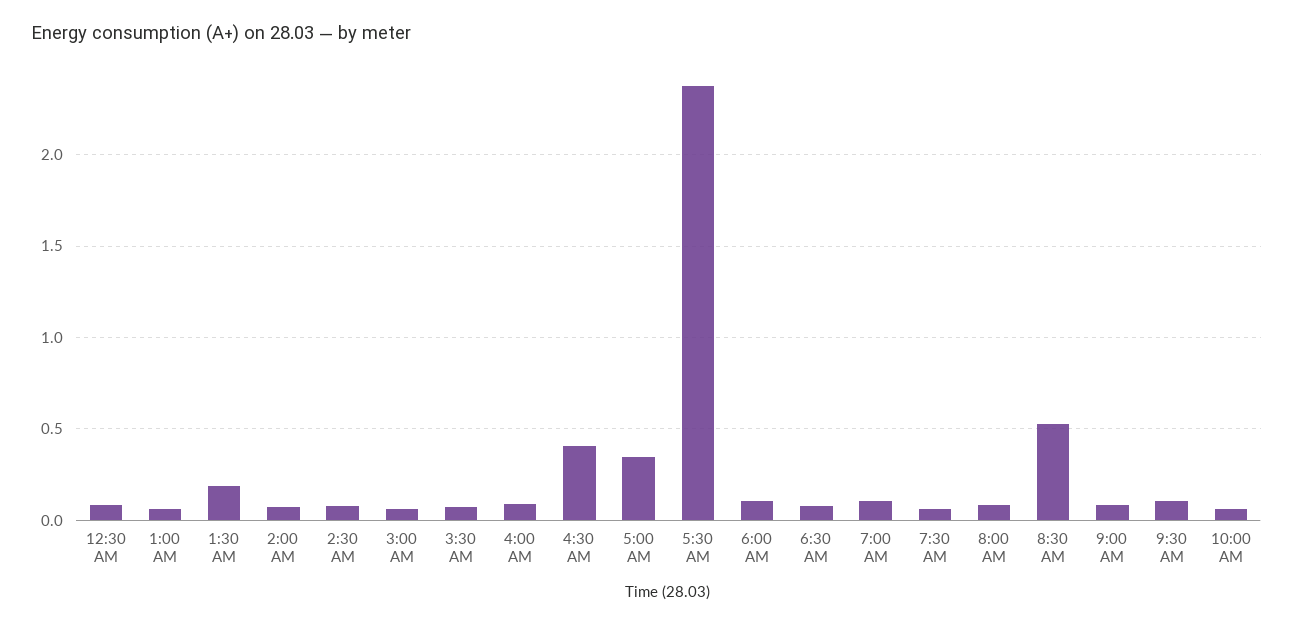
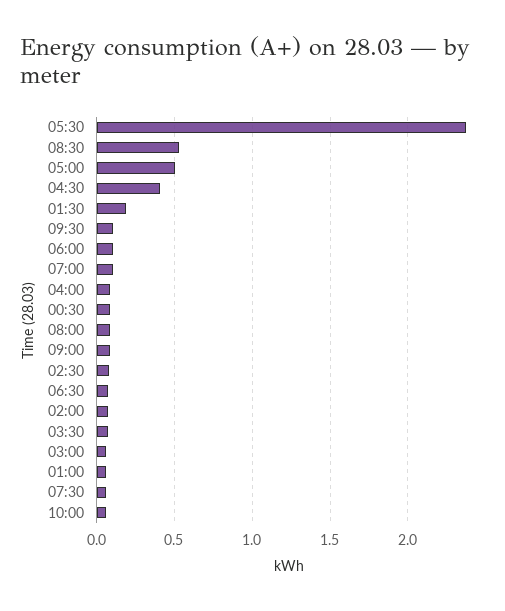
  {
    "12:30 AM": 0.1,
    "1:00 AM": 0.05,
    "1:30 AM": 0.2,
    "2:00 AM": 0.05,
    "2:30 AM": 0.1,
    "3:00 AM": 0.05,
    "3:30 AM": 0.05,
    "4:00 AM": 0.1,
    "4:30 AM": 0.4,
-   "5:00 AM": 0.35,
+   "5:00 AM": 0.5,
    "5:30 AM": 2.4,
    "6:00 AM": 0.1,
    "6:30 AM": 0.1,
    "7:00 AM": 0.1,
    "7:30 AM": 0.05,
    "8:00 AM": 0.1,
    "8:30 AM": 0.55,
    "9:00 AM": 0.1,
    "9:30 AM": 0.1,
    "10:00 AM": 0.05
  }

